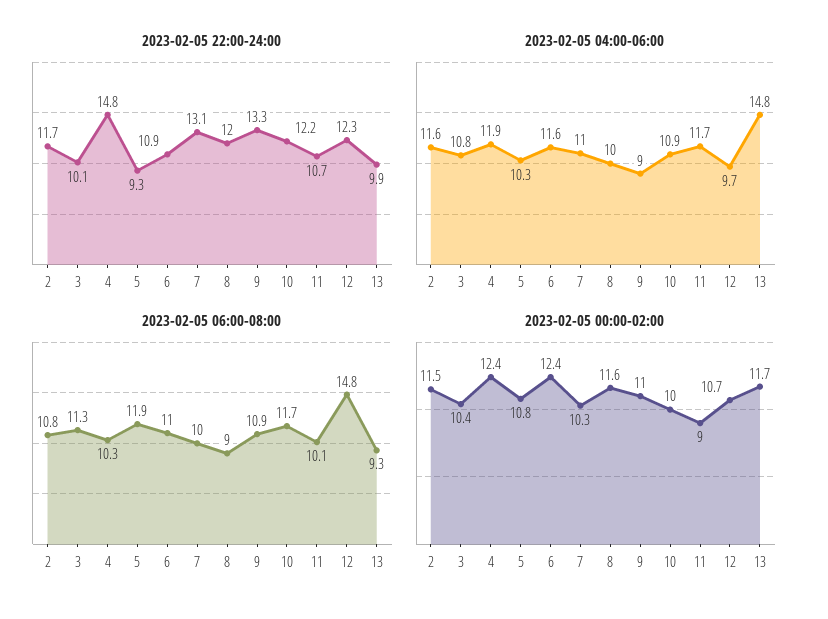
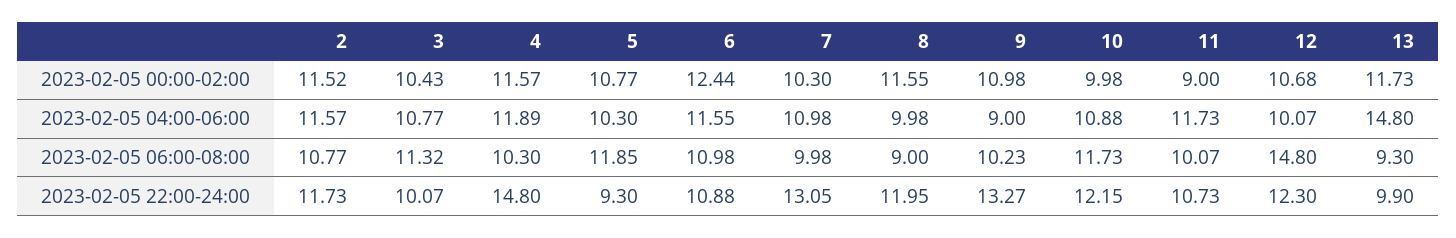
  {
    "2023-02-05 22:00-24:00": {
      "2": 11.73,
      "3": 10.07,
      "4": 14.8,
      "5": 9.3,
      "6": 10.88,
      "7": 13.05,
      "8": 11.95,
      "9": 13.27,
      "10": 12.15,
      "11": 10.73,
      "12": 12.3,
      "13": 9.9
    },
    "2023-02-05 04:00-06:00": {
      "2": 11.57,
      "3": 10.77,
      "4": 11.89,
      "5": 10.3,
      "6": 11.55,
      "7": 10.98,
      "8": 9.98,
      "9": 9,
      "10": 10.88,
      "11": 11.73,
-     "12": 9.7,
+     "12": 10.07,
      "13": 14.8
    },
    "2023-02-05 06:00-08:00": {
      "2": 10.77,
      "3": 11.32,
      "4": 10.3,
      "5": 11.85,
      "6": 10.98,
      "7": 9.98,
      "8": 9,
-     "9": 10.9,
+     "9": 10.23,
      "10": 11.73,
      "11": 10.07,
      "12": 14.8,
      "13": 9.3
    },
    "2023-02-05 00:00-02:00": {
      "2": 11.52,
      "3": 10.43,
-     "4": 12.4,
+     "4": 11.57,
      "5": 10.77,
      "6": 12.44,
      "7": 10.3,
      "8": 11.55,
      "9": 10.98,
      "10": 9.98,
      "11": 9,
      "12": 10.68,
      "13": 11.73
    }
  }

